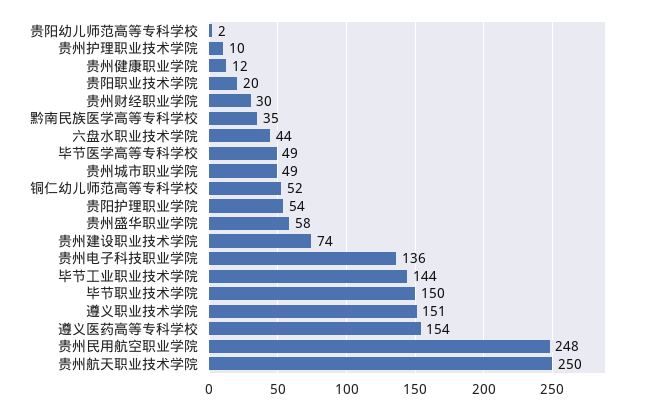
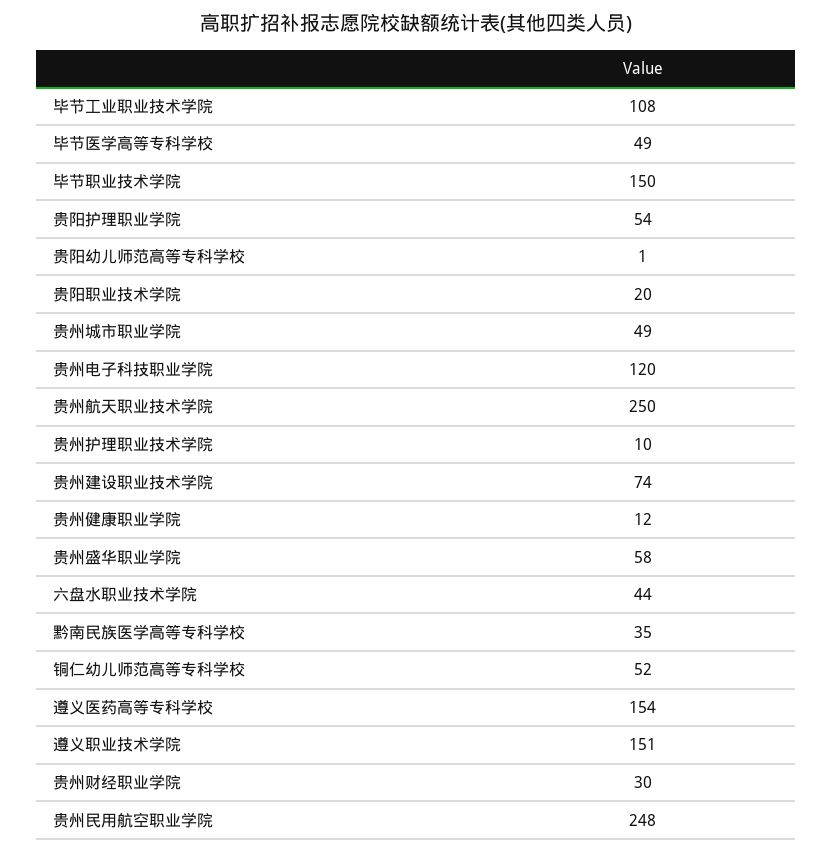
  {
-   "贵阳幼儿师范高等专科学校": 2,
+   "贵阳幼儿师范高等专科学校": 1,
    "贵州护理职业技术学院": 10,
    "贵州健康职业学院": 12,
    "贵阳职业技术学院": 20,
    "贵州财经职业学院": 30,
    "黔南民族医学高等专科学校": 35,
    "六盘水职业技术学院": 44,
    "毕节医学高等专科学校": 49,
    "贵州城市职业学院": 49,
    "铜仁幼儿师范高等专科学校": 52,
    "贵阳护理职业学院": 54,
    "贵州盛华职业学院": 58,
    "贵州建设职业技术学院": 74,
-   "贵州电子科技职业学院": 136,
+   "贵州电子科技职业学院": 120,
-   "毕节工业职业技术学院": 144,
+   "毕节工业职业技术学院": 108,
    "毕节职业技术学院": 150,
    "遵义职业技术学院": 151,
    "遵义医药高等专科学校": 154,
    "贵州民用航空职业学院": 248,
    "贵州航天职业技术学院": 250
  }

